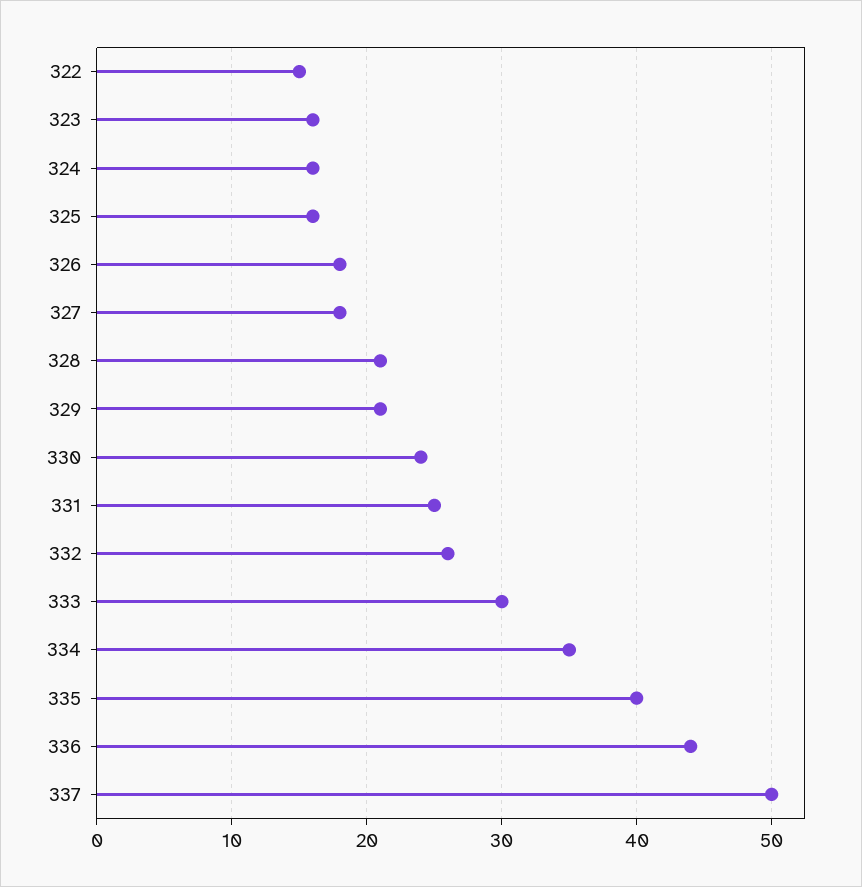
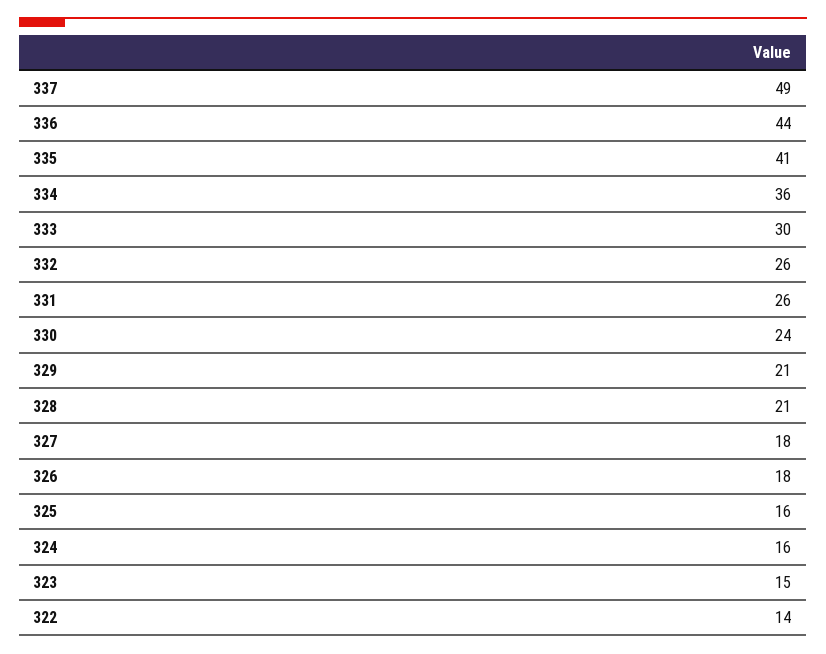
  {
-   "322": 15,
+   "322": 14,
-   "323": 16,
+   "323": 15,
    "324": 16,
    "325": 16,
    "326": 18,
    "327": 18,
    "328": 21,
    "329": 21,
    "330": 24,
-   "331": 25,
+   "331": 26,
    "332": 26,
    "333": 30,
-   "334": 35,
+   "334": 36,
-   "335": 40,
+   "335": 41,
    "336": 44,
-   "337": 50
+   "337": 49
  }

